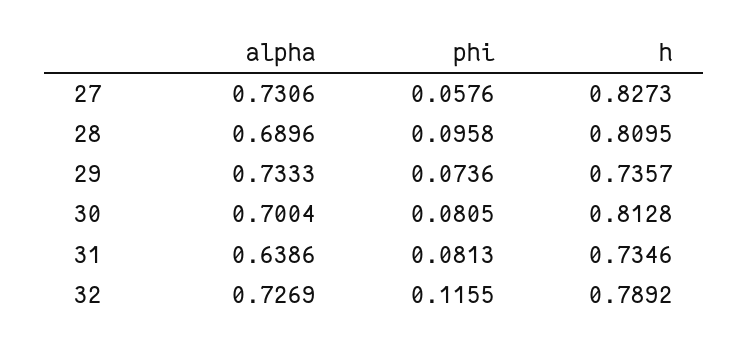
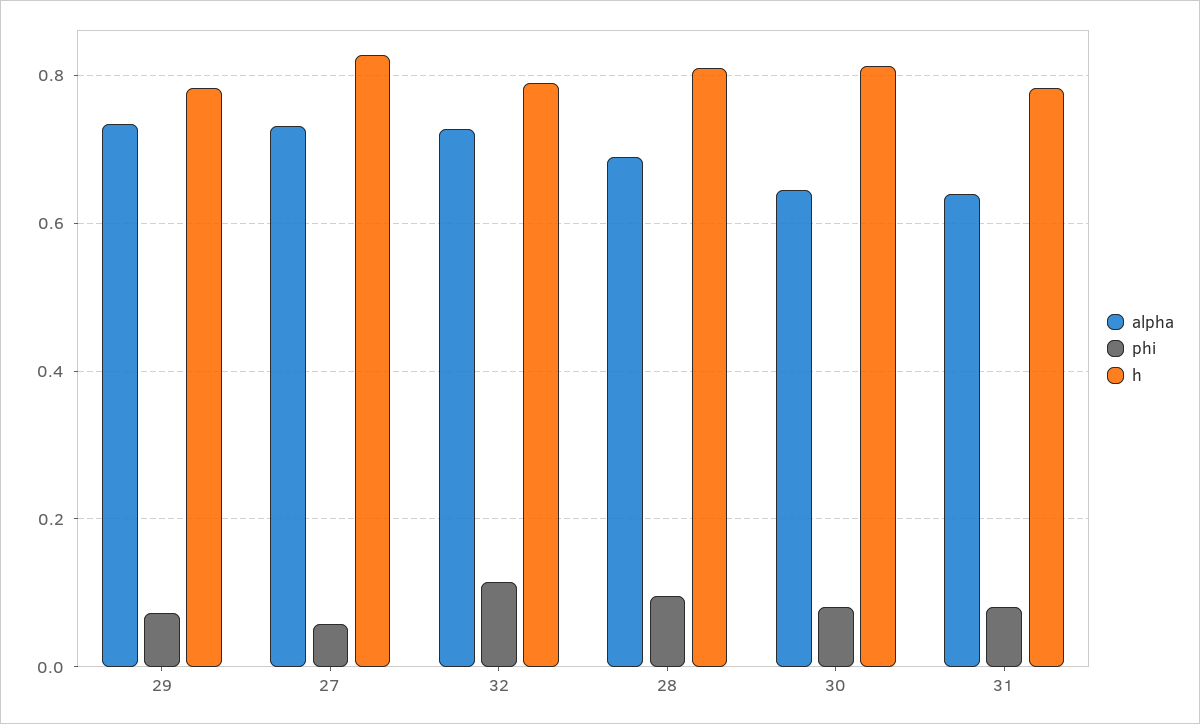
  {
    "alpha": {
      "27": 0.7306,
      "28": 0.6896,
      "29": 0.7333,
-     "30": 0.7004,
+     "30": 0.64,
      "31": 0.6386,
      "32": 0.7269
    },
    "phi": {
      "27": 0.0576,
      "28": 0.0958,
      "29": 0.0736,
      "30": 0.0805,
      "31": 0.0813,
      "32": 0.1155
    },
    "h": {
      "27": 0.8273,
      "28": 0.8095,
-     "29": 0.7357,
+     "29": 0.78,
      "30": 0.8128,
-     "31": 0.7346,
+     "31": 0.78,
      "32": 0.7892
    }
  }

